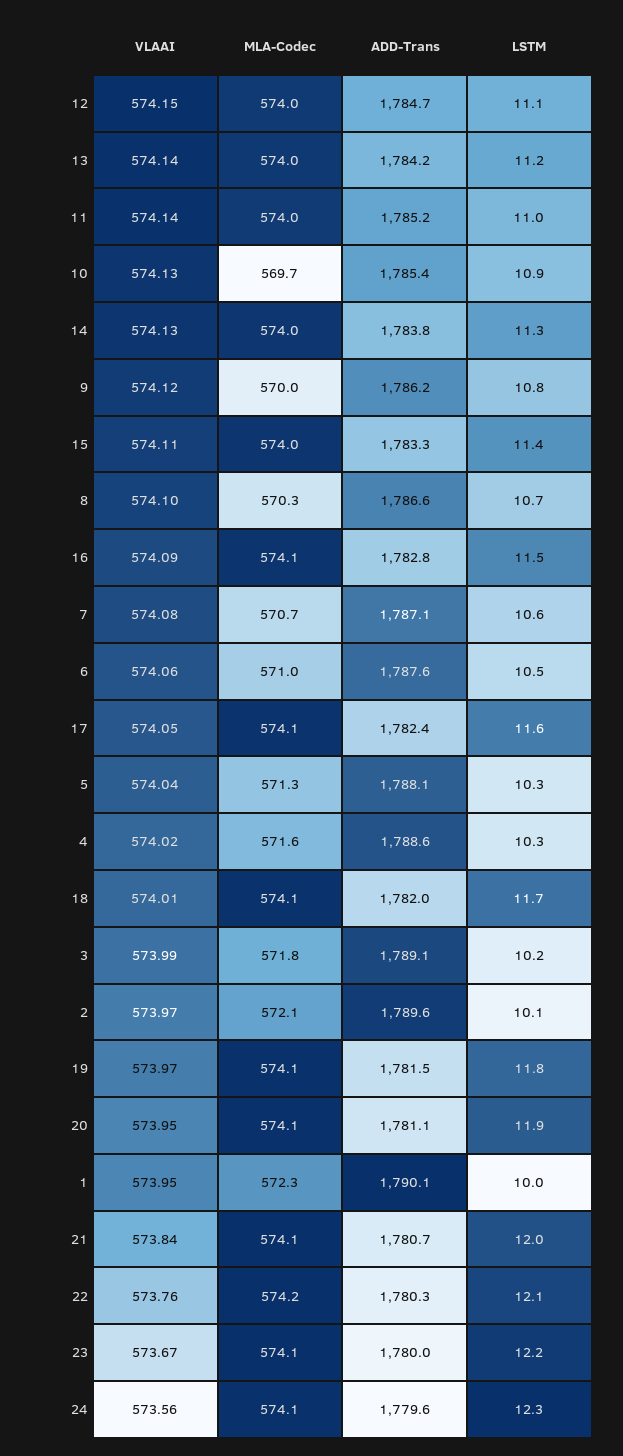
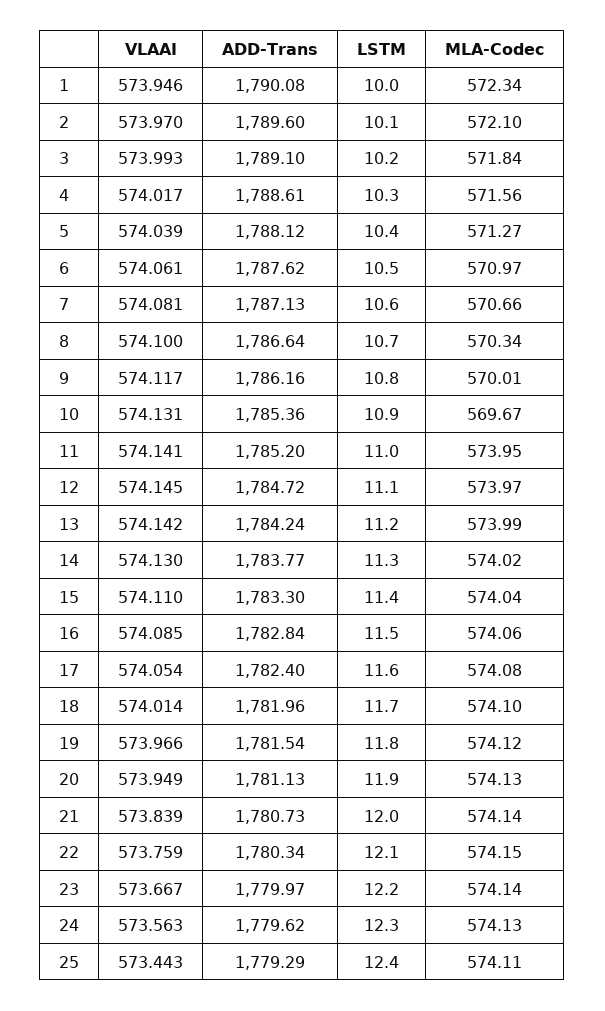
  {
    "VLAAI": {
      "12": 574.145,
      "13": 574.142,
      "11": 574.141,
      "10": 574.131,
      "14": 574.13,
      "9": 574.117,
      "15": 574.11,
      "8": 574.1,
      "16": 574.085,
      "7": 574.081,
      "6": 574.061,
      "17": 574.054,
      "5": 574.039,
      "4": 574.017,
      "18": 574.014,
      "3": 573.993,
      "2": 573.97,
      "19": 573.966,
      "20": 573.949,
      "1": 573.946,
      "21": 573.839,
      "22": 573.759,
      "23": 573.667,
-     "24": 573.563
+     "24": 573.563,
+     "25": 573.443
    },
    "MLA-Codec": {
      "12": 573.97,
      "13": 573.99,
      "11": 573.95,
      "10": 569.67,
      "14": 574.02,
      "9": 570.01,
      "15": 574.04,
      "8": 570.34,
      "16": 574.06,
      "7": 570.66,
      "6": 570.97,
      "17": 574.08,
      "5": 571.27,
      "4": 571.56,
      "18": 574.1,
      "3": 571.84,
      "2": 572.1,
      "19": 574.12,
      "20": 574.13,
      "1": 572.34,
      "21": 574.14,
      "22": 574.15,
      "23": 574.14,
-     "24": 574.13
+     "24": 574.13,
+     "25": 574.11
    },
    "ADD-Trans": {
      "12": 1784.72,
      "13": 1784.24,
      "11": 1785.2,
      "10": 1785.36,
      "14": 1783.77,
      "9": 1786.16,
      "15": 1783.3,
      "8": 1786.64,
      "16": 1782.84,
      "7": 1787.13,
      "6": 1787.62,
      "17": 1782.4,
      "5": 1788.12,
      "4": 1788.61,
      "18": 1781.96,
      "3": 1789.1,
      "2": 1789.6,
      "19": 1781.54,
      "20": 1781.13,
      "1": 1790.08,
      "21": 1780.73,
      "22": 1780.34,
      "23": 1779.97,
-     "24": 1779.62
+     "24": 1779.62,
+     "25": 1779.29
    },
    "LSTM": {
      "12": 11.1,
      "13": 11.2,
      "11": 11,
      "10": 10.9,
      "14": 11.3,
      "9": 10.8,
      "15": 11.4,
      "8": 10.7,
      "16": 11.5,
      "7": 10.6,
      "6": 10.5,
      "17": 11.6,
-     "5": 10.3,
+     "5": 10.4,
      "4": 10.3,
      "18": 11.7,
      "3": 10.2,
      "2": 10.1,
      "19": 11.8,
      "20": 11.9,
      "1": 10,
      "21": 12,
      "22": 12.1,
      "23": 12.2,
-     "24": 12.3
+     "24": 12.3,
+     "25": 12.4
    }
  }

